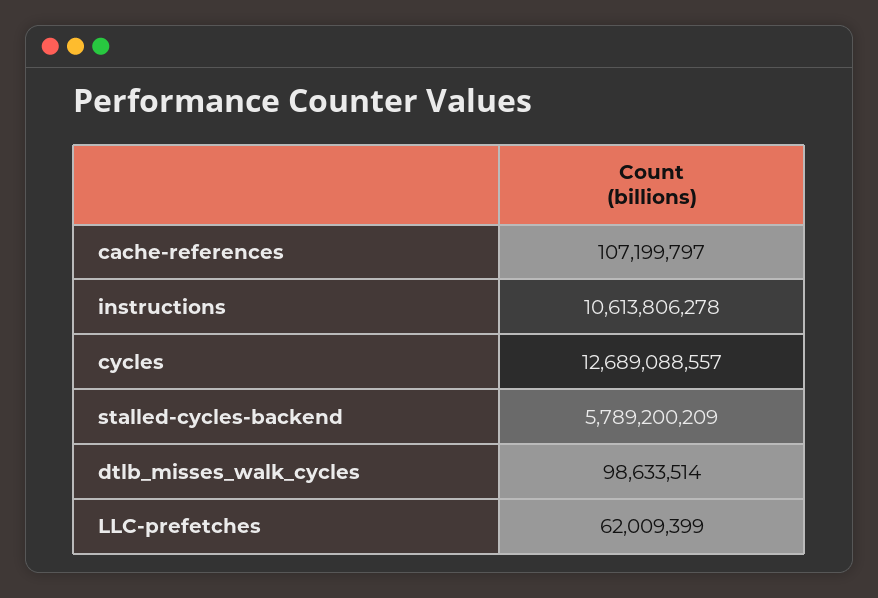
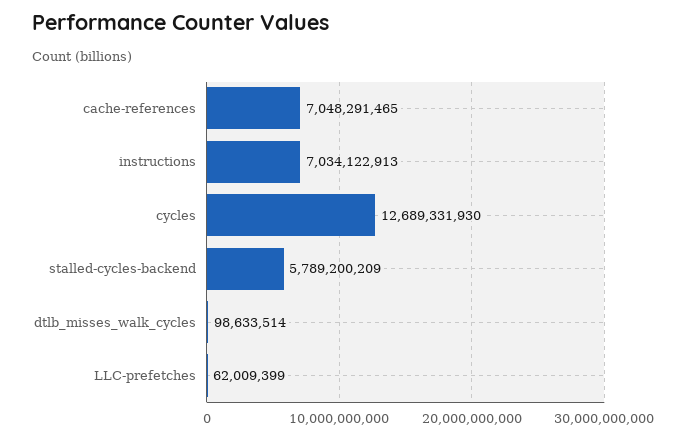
  {
-   "cache-references": 107199797,
+   "cache-references": 7048291465,
-   "instructions": 10613806278,
+   "instructions": 7034122913,
-   "cycles": 12689088557,
+   "cycles": 12689331930,
    "stalled-cycles-backend": 5789200209,
    "dtlb_misses_walk_cycles": 98633514,
    "LLC-prefetches": 62009399
  }

